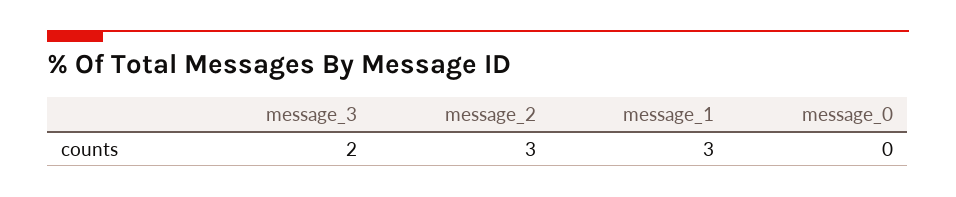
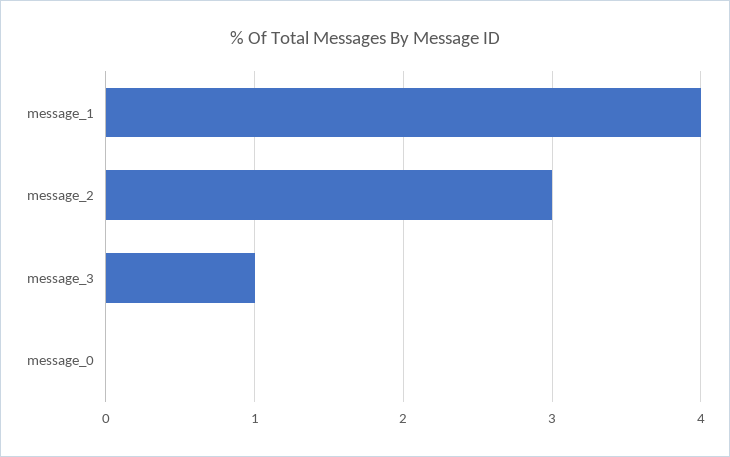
  {
-   "message_3": 2,
+   "message_3": 1,
    "message_2": 3,
-   "message_1": 3,
+   "message_1": 4,
    "message_0": 0
  }

